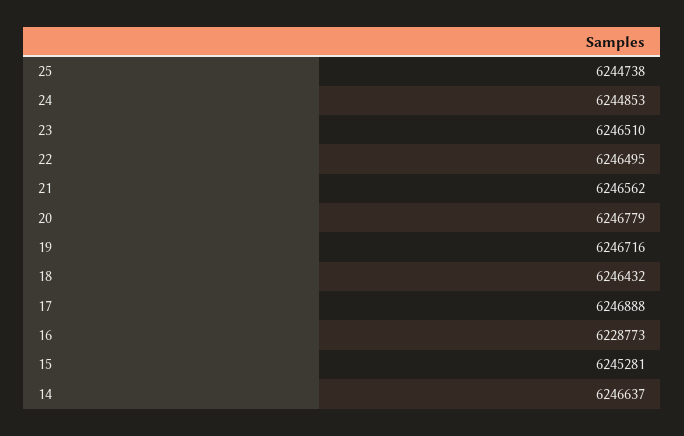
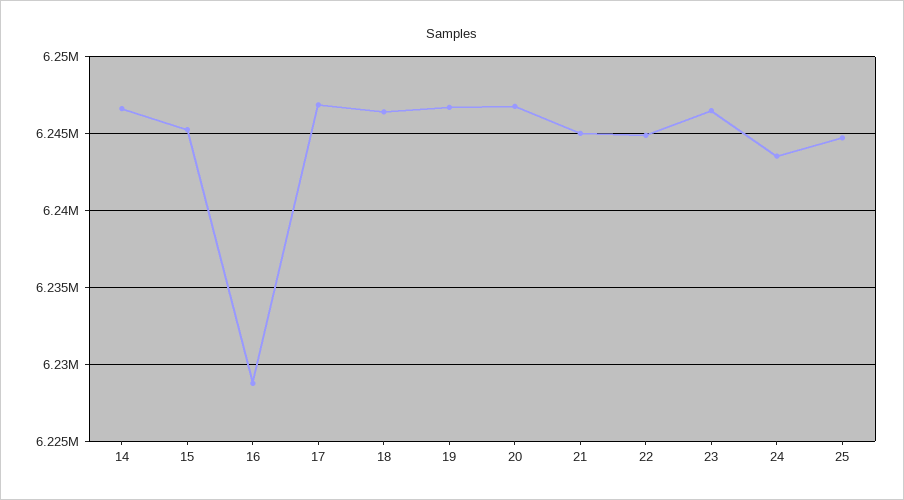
  {
    "25": 6244738,
-   "24": 6244853,
+   "24": 6243500,
    "23": 6246510,
-   "22": 6246495,
+   "22": 6245000,
-   "21": 6246562,
+   "21": 6245000,
    "20": 6246779,
    "19": 6246716,
    "18": 6246432,
    "17": 6246888,
    "16": 6228773,
    "15": 6245281,
    "14": 6246637
  }

